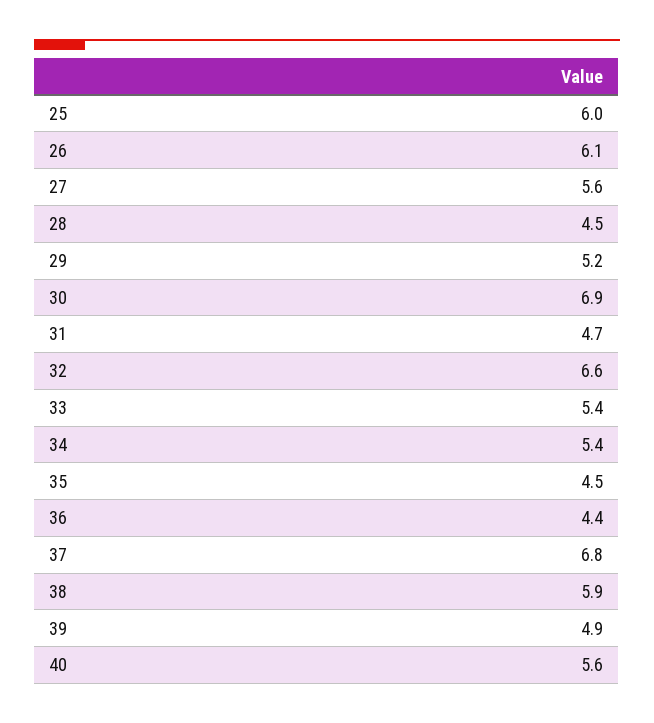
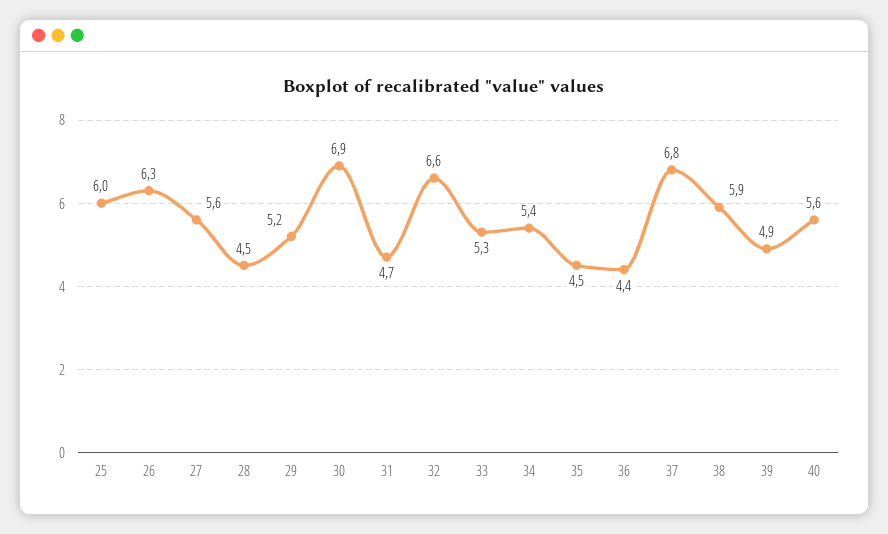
  {
    "25": 6,
-   "26": 6.1,
+   "26": 6.3,
    "27": 5.6,
    "28": 4.5,
    "29": 5.2,
    "30": 6.9,
    "31": 4.7,
    "32": 6.6,
-   "33": 5.4,
+   "33": 5.3,
    "34": 5.4,
    "35": 4.5,
    "36": 4.4,
    "37": 6.8,
    "38": 5.9,
    "39": 4.9,
    "40": 5.6
  }

